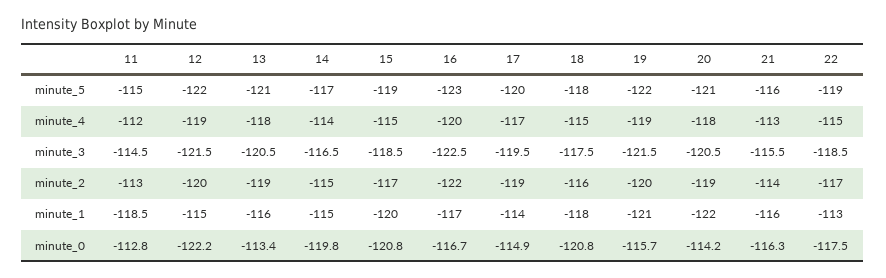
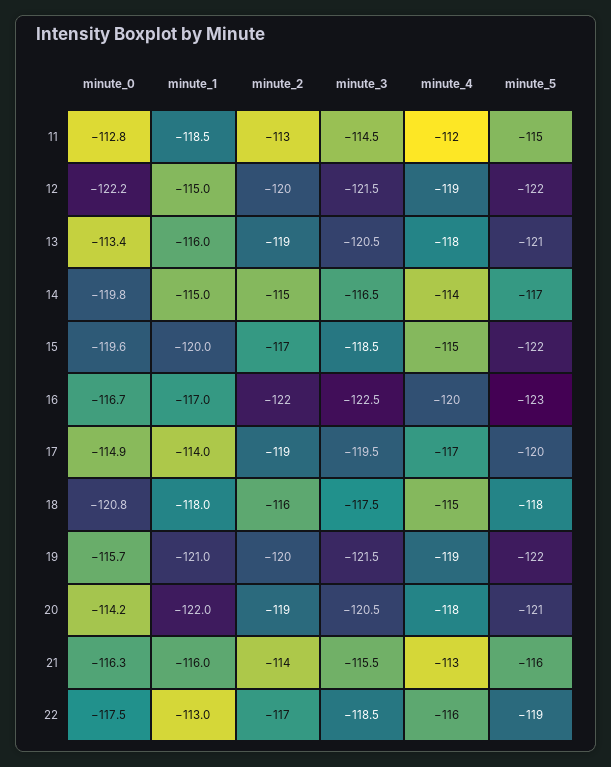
  {
    "11": {
      "minute_5": -115,
      "minute_4": -112,
      "minute_3": -114.5,
      "minute_2": -113,
      "minute_1": -118.5,
      "minute_0": -112.8
    },
    "12": {
      "minute_5": -122,
      "minute_4": -119,
      "minute_3": -121.5,
      "minute_2": -120,
      "minute_1": -115,
      "minute_0": -122.2
    },
    "13": {
      "minute_5": -121,
      "minute_4": -118,
      "minute_3": -120.5,
      "minute_2": -119,
      "minute_1": -116,
      "minute_0": -113.4
    },
    "14": {
      "minute_5": -117,
      "minute_4": -114,
      "minute_3": -116.5,
      "minute_2": -115,
      "minute_1": -115,
      "minute_0": -119.8
    },
    "15": {
-     "minute_5": -119,
+     "minute_5": -122,
      "minute_4": -115,
      "minute_3": -118.5,
      "minute_2": -117,
      "minute_1": -120,
-     "minute_0": -120.8
+     "minute_0": -119.6
    },
    "16": {
      "minute_5": -123,
      "minute_4": -120,
      "minute_3": -122.5,
      "minute_2": -122,
      "minute_1": -117,
      "minute_0": -116.7
    },
    "17": {
      "minute_5": -120,
      "minute_4": -117,
      "minute_3": -119.5,
      "minute_2": -119,
      "minute_1": -114,
      "minute_0": -114.9
    },
    "18": {
      "minute_5": -118,
      "minute_4": -115,
      "minute_3": -117.5,
      "minute_2": -116,
      "minute_1": -118,
      "minute_0": -120.8
    },
    "19": {
      "minute_5": -122,
      "minute_4": -119,
      "minute_3": -121.5,
      "minute_2": -120,
      "minute_1": -121,
      "minute_0": -115.7
    },
    "20": {
      "minute_5": -121,
      "minute_4": -118,
      "minute_3": -120.5,
      "minute_2": -119,
      "minute_1": -122,
      "minute_0": -114.2
    },
    "21": {
      "minute_5": -116,
      "minute_4": -113,
      "minute_3": -115.5,
      "minute_2": -114,
      "minute_1": -116,
      "minute_0": -116.3
    },
    "22": {
      "minute_5": -119,
-     "minute_4": -115,
+     "minute_4": -116,
      "minute_3": -118.5,
      "minute_2": -117,
      "minute_1": -113,
      "minute_0": -117.5
    }
  }

